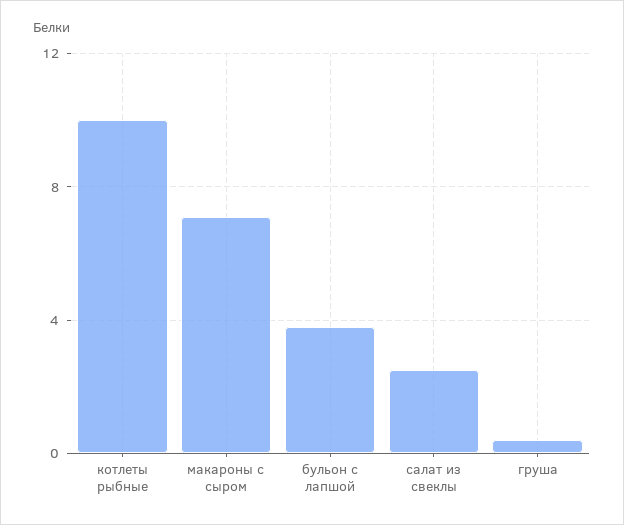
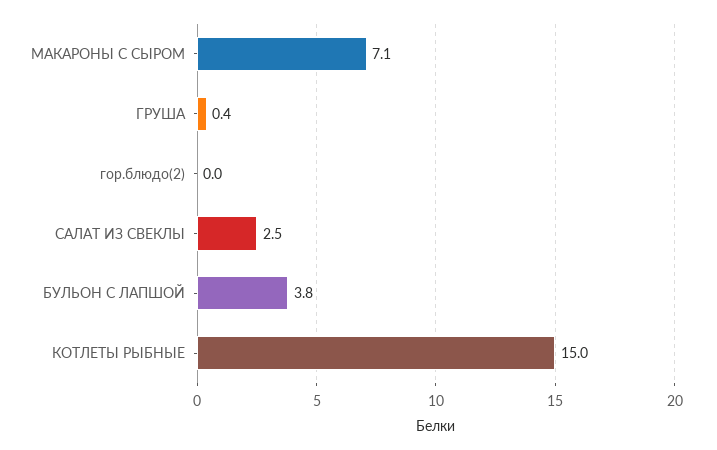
  {
-   "котлеты рыбные": 10,
+   "котлеты рыбные": 15,
    "макароны с сыром": 7.1,
    "бульон с лапшой": 3.8,
    "салат из свеклы": 2.5,
-   "груша": 0.4
+   "груша": 0.4,
+   "гор.блюдо(2)": 0
  }

